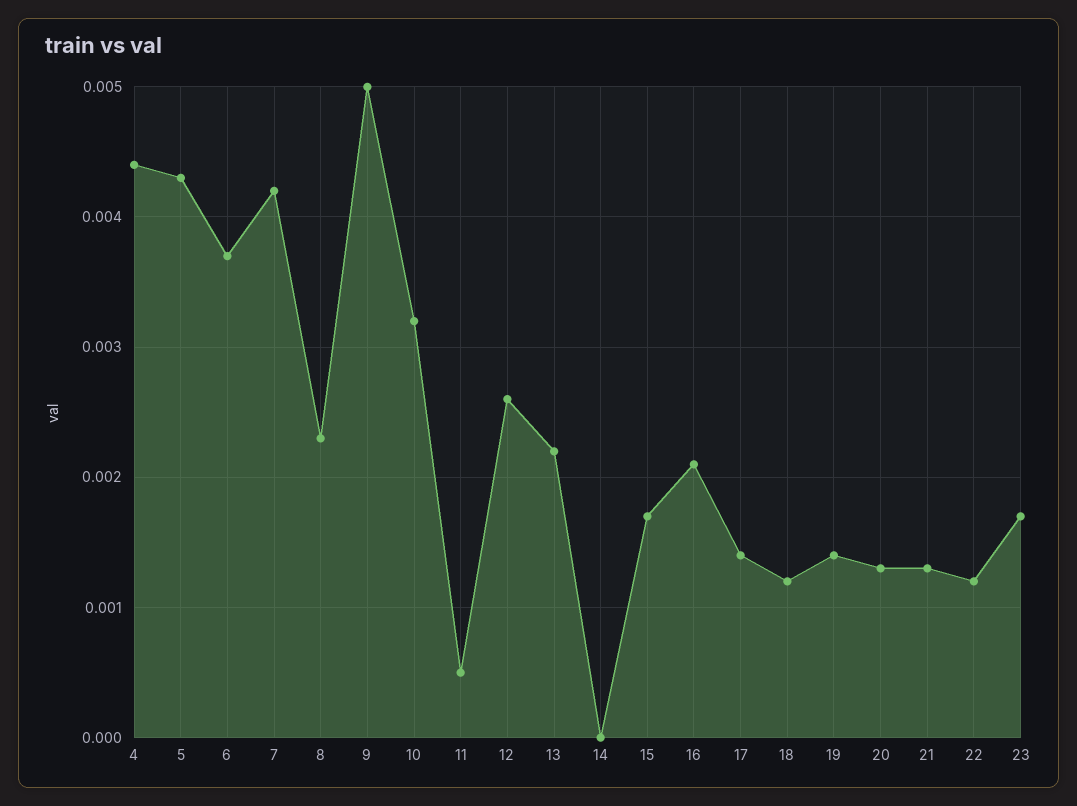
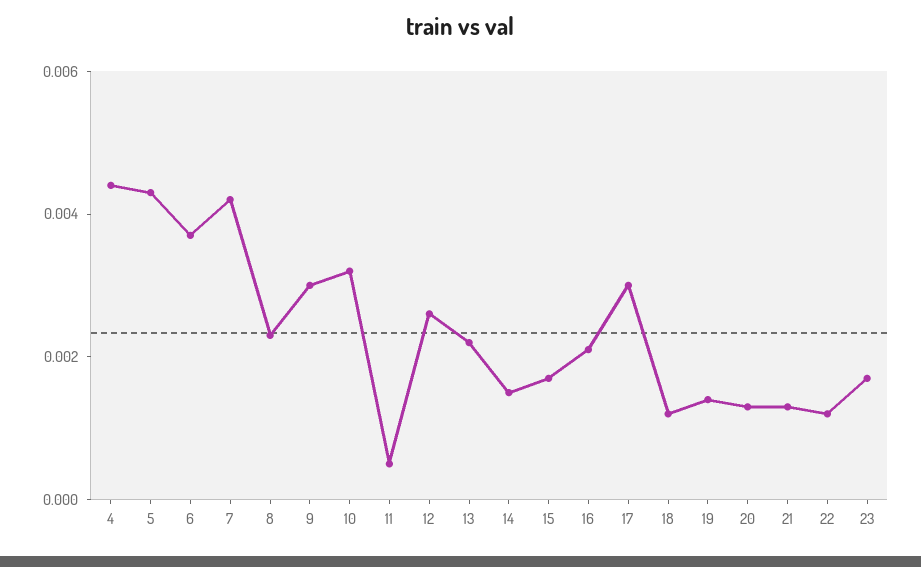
  {
    "4": 0.0044,
    "5": 0.0043,
    "6": 0.0037,
    "7": 0.0042,
    "8": 0.0023,
-   "9": 0.005,
+   "9": 0.003,
    "10": 0.0032,
    "11": 0.0005,
    "12": 0.0026,
    "13": 0.0022,
-   "14": 0,
+   "14": 0.0015,
    "15": 0.0017,
    "16": 0.0021,
-   "17": 0.0014,
+   "17": 0.003,
    "18": 0.0012,
    "19": 0.0014,
    "20": 0.0013,
    "21": 0.0013,
    "22": 0.0012,
    "23": 0.0017
  }

